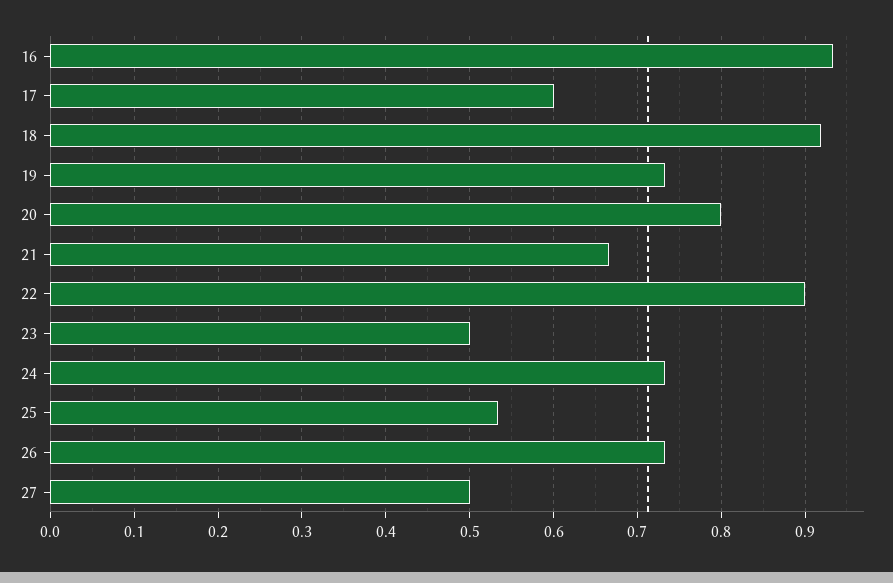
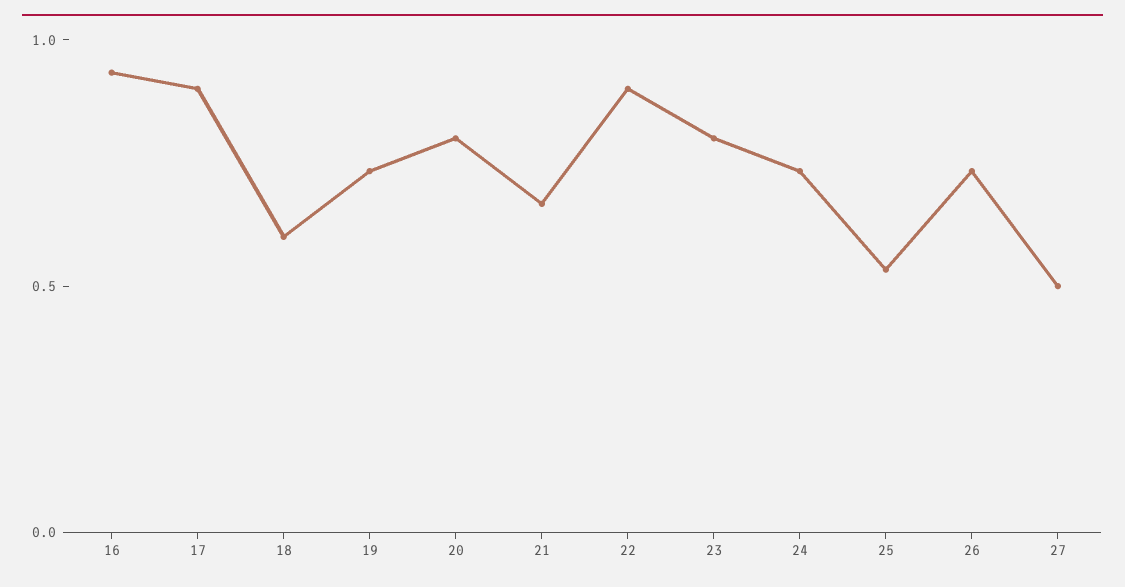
  {
    "16": 0.93,
-   "17": 0.6,
+   "17": 0.9,
-   "18": 0.92,
+   "18": 0.6,
    "19": 0.73,
    "20": 0.8,
    "21": 0.67,
    "22": 0.9,
-   "23": 0.5,
+   "23": 0.8,
    "24": 0.73,
    "25": 0.53,
    "26": 0.73,
    "27": 0.5
  }

